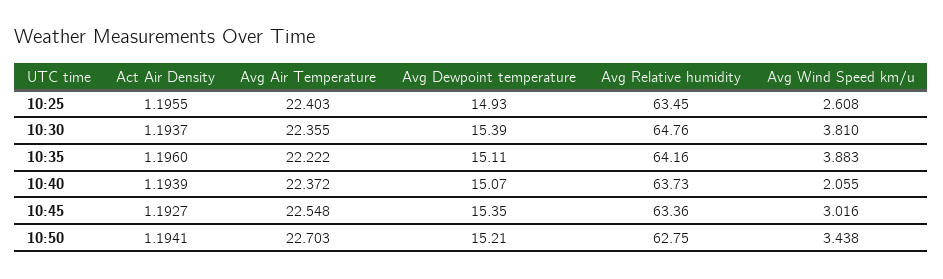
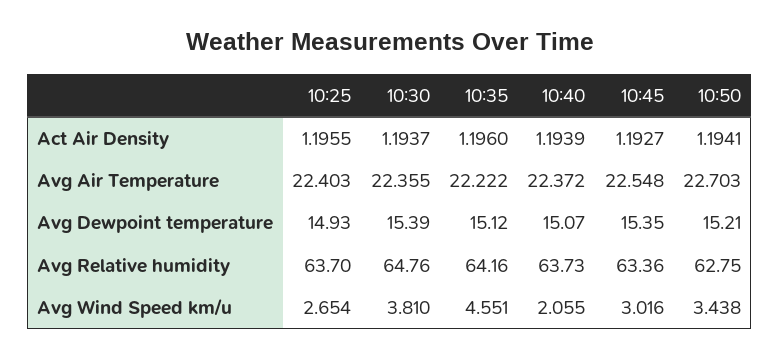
  {
    "Act Air Density": {
      "10:25": 1.1955,
      "10:30": 1.1937,
      "10:35": 1.196,
      "10:40": 1.1939,
      "10:45": 1.1927,
      "10:50": 1.1941
    },
    "Avg Air Temperature": {
      "10:25": 22.403,
      "10:30": 22.355,
      "10:35": 22.222,
      "10:40": 22.372,
      "10:45": 22.548,
      "10:50": 22.703
    },
    "Avg Dewpoint temperature": {
      "10:25": 14.93,
      "10:30": 15.39,
-     "10:35": 15.11,
+     "10:35": 15.12,
      "10:40": 15.07,
      "10:45": 15.35,
      "10:50": 15.21
    },
    "Avg Relative humidity": {
-     "10:25": 63.45,
+     "10:25": 63.7,
      "10:30": 64.76,
      "10:35": 64.16,
      "10:40": 63.73,
      "10:45": 63.36,
      "10:50": 62.75
    },
    "Avg Wind Speed km/u": {
-     "10:25": 2.608,
+     "10:25": 2.654,
      "10:30": 3.81,
-     "10:35": 3.883,
+     "10:35": 4.551,
      "10:40": 2.055,
      "10:45": 3.016,
      "10:50": 3.438
    }
  }

